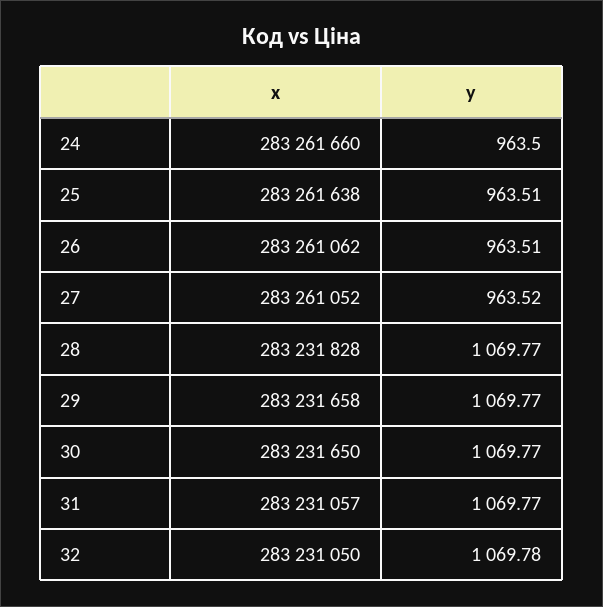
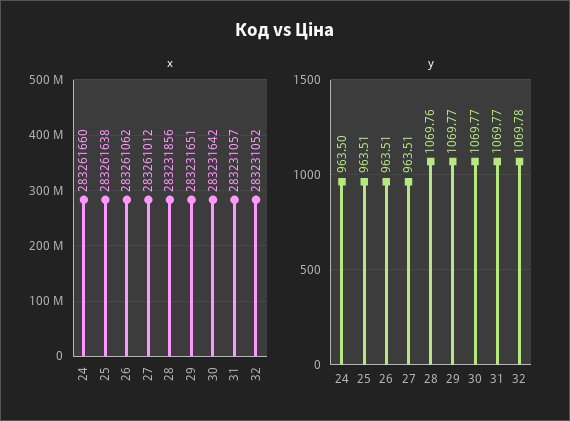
  {
    "x": {
      "24": 283261660,
      "25": 283261638,
      "26": 283261062,
-     "27": 283261052,
+     "27": 283261012,
-     "28": 283231828,
+     "28": 283231856,
-     "29": 283231658,
+     "29": 283231651,
-     "30": 283231650,
+     "30": 283231642,
      "31": 283231057,
-     "32": 283231050
+     "32": 283231052
    },
    "y": {
      "24": 963.5,
      "25": 963.51,
      "26": 963.51,
-     "27": 963.52,
+     "27": 963.51,
-     "28": 1069.77,
+     "28": 1069.76,
      "29": 1069.77,
      "30": 1069.77,
      "31": 1069.77,
      "32": 1069.78
    }
  }

